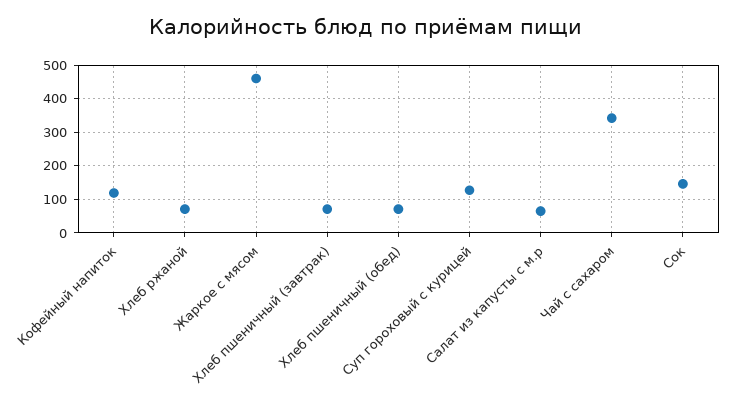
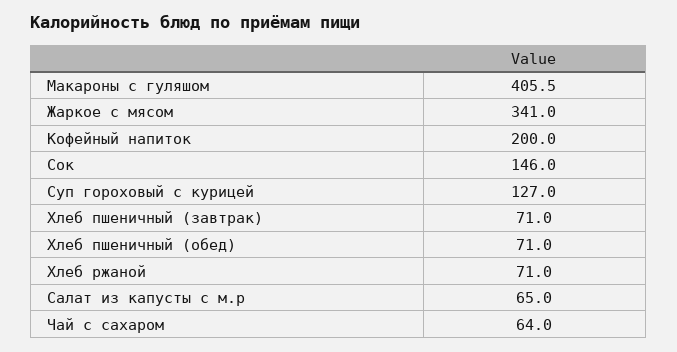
  {
-   "Кофейный напиток": 120,
+   "Кофейный напиток": 200,
    "Хлеб ржаной": 71,
-   "Жаркое с мясом": 460,
+   "Жаркое с мясом": 341,
    "Хлеб пшеничный (завтрак)": 71,
    "Хлеб пшеничный (обед)": 71,
    "Суп гороховый с курицей": 127,
    "Салат из капусты с м.р": 65,
-   "Чай с сахаром": 340,
+   "Чай с сахаром": 64,
-   "Сок": 146
+   "Сок": 146,
+   "Макароны с гуляшом": 405.5
  }

